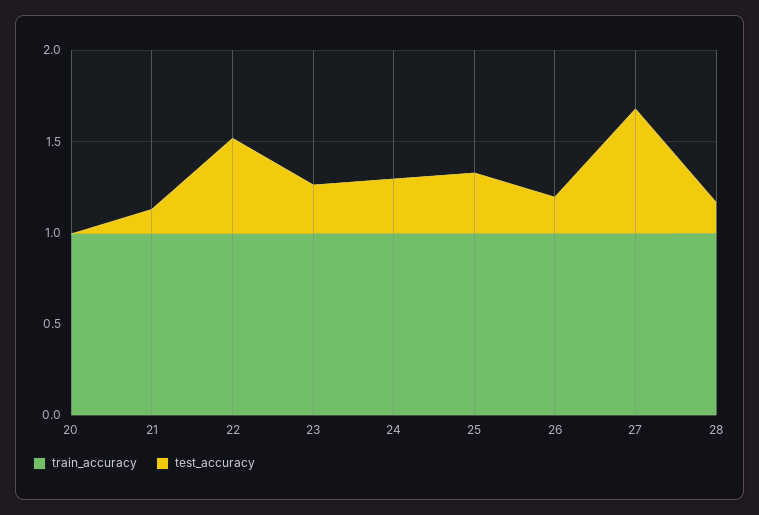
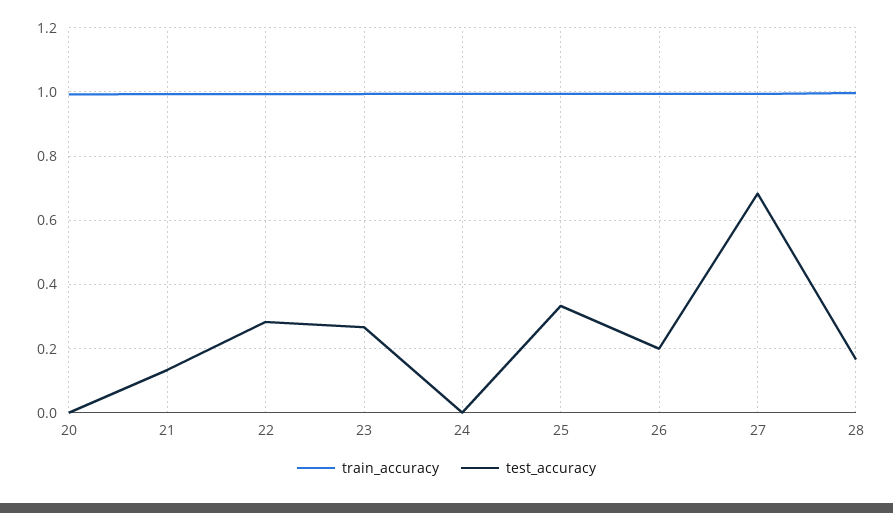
  {
    "train_accuracy": {
      "20": 1,
      "21": 1,
      "22": 1,
      "23": 1,
      "24": 1,
      "25": 1,
      "26": 1,
      "27": 1,
      "28": 1
    },
    "test_accuracy": {
      "20": 0,
      "21": 0.14,
-     "22": 0.5,
+     "22": 0.28,
      "23": 0.26,
-     "24": 0.3,
+     "24": 0,
      "25": 0.34,
      "26": 0.2,
      "27": 0.68,
      "28": 0.16
    }
  }

